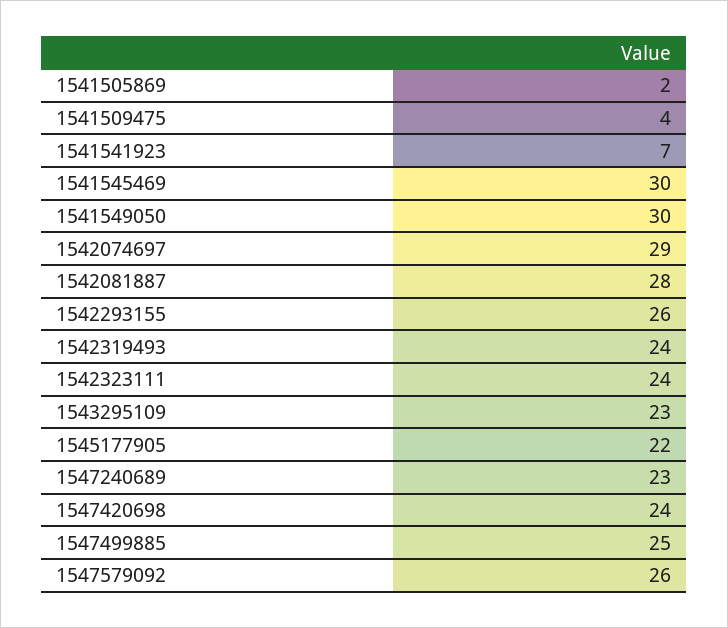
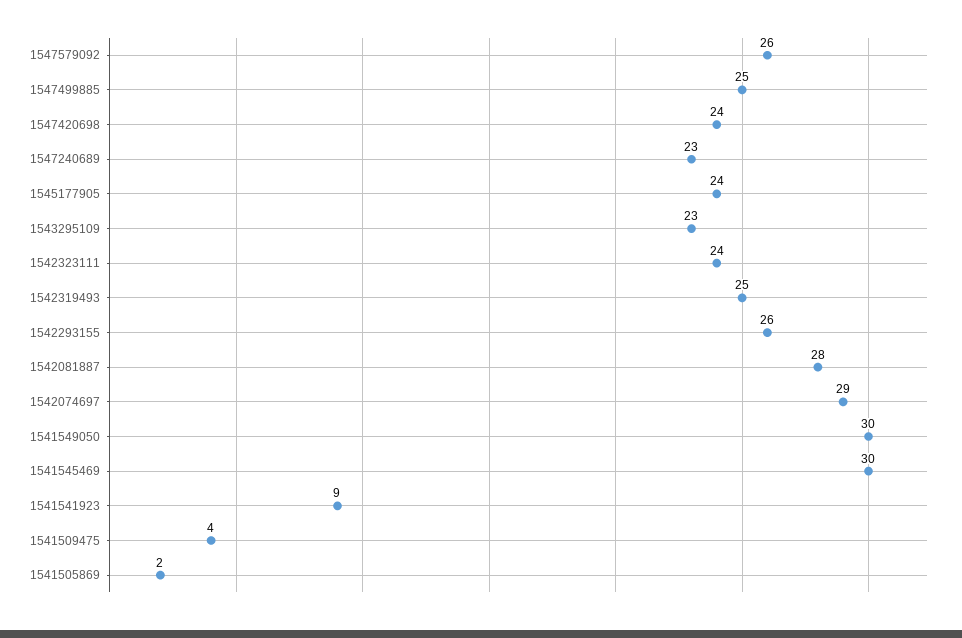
  {
    "1541505869": 2,
    "1541509475": 4,
-   "1541541923": 7,
+   "1541541923": 9,
    "1541545469": 30,
    "1541549050": 30,
    "1542074697": 29,
    "1542081887": 28,
    "1542293155": 26,
-   "1542319493": 24,
+   "1542319493": 25,
    "1542323111": 24,
    "1543295109": 23,
-   "1545177905": 22,
+   "1545177905": 24,
    "1547240689": 23,
    "1547420698": 24,
    "1547499885": 25,
    "1547579092": 26
  }

